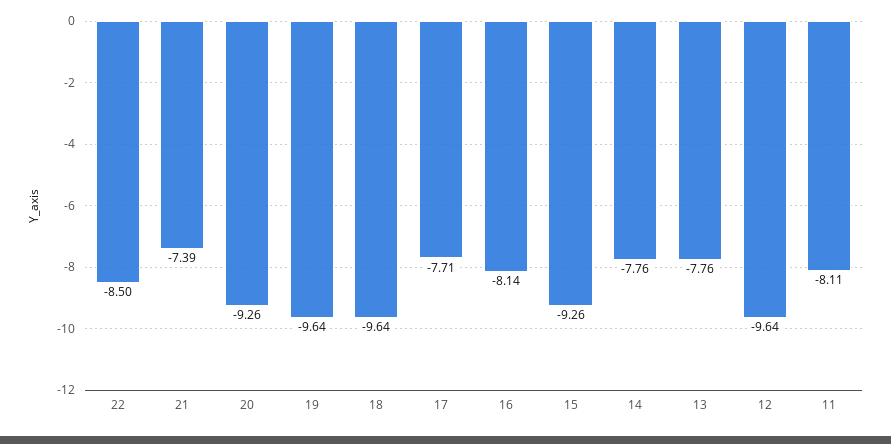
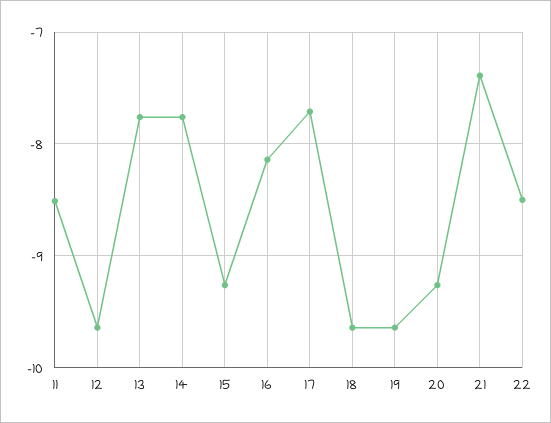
  {
    "22": -8.5,
    "21": -7.39,
    "20": -9.26,
    "19": -9.64,
    "18": -9.64,
    "17": -7.71,
    "16": -8.14,
    "15": -9.26,
    "14": -7.76,
    "13": -7.76,
    "12": -9.64,
-   "11": -8.11
+   "11": -8.5
  }

